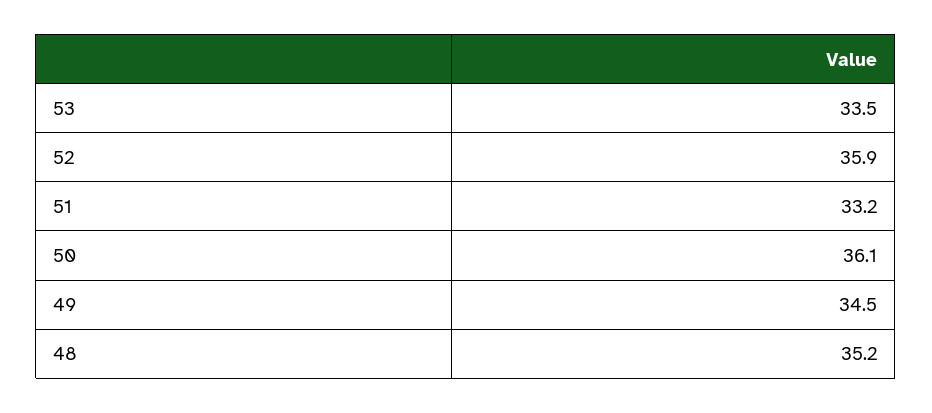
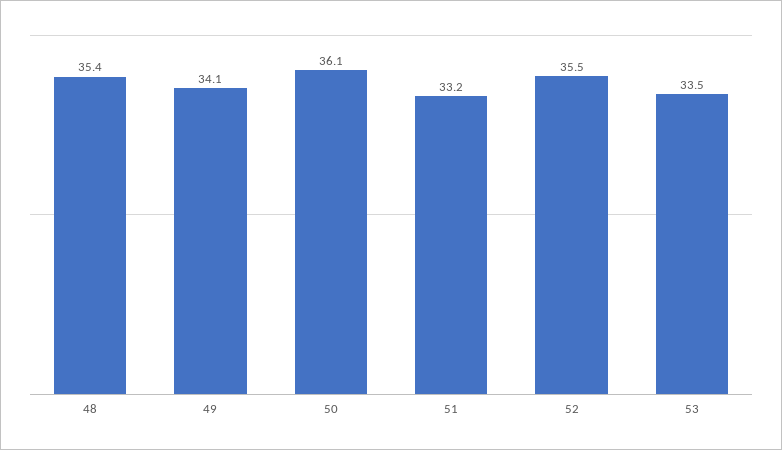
  {
    "53": 33.5,
-   "52": 35.9,
+   "52": 35.5,
    "51": 33.2,
    "50": 36.1,
-   "49": 34.5,
+   "49": 34.1,
-   "48": 35.2
+   "48": 35.4
  }

